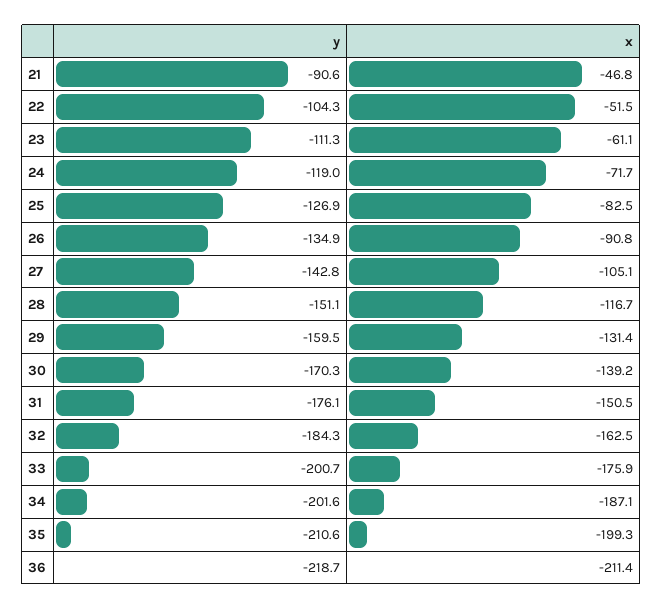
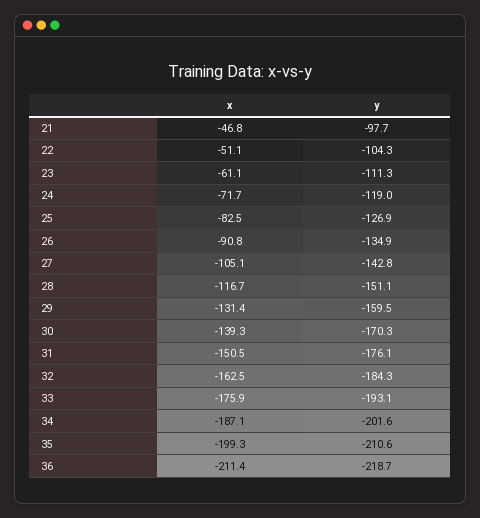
  {
    "y": {
-     "21": -90.6,
+     "21": -97.7,
      "22": -104.3,
      "23": -111.3,
      "24": -119,
      "25": -126.9,
      "26": -134.9,
      "27": -142.8,
      "28": -151.1,
      "29": -159.5,
      "30": -170.3,
      "31": -176.1,
      "32": -184.3,
-     "33": -200.7,
+     "33": -193.1,
      "34": -201.6,
      "35": -210.6,
      "36": -218.7
    },
    "x": {
      "21": -46.8,
-     "22": -51.5,
+     "22": -51.1,
      "23": -61.1,
      "24": -71.7,
      "25": -82.5,
      "26": -90.8,
      "27": -105.1,
      "28": -116.7,
      "29": -131.4,
-     "30": -139.2,
+     "30": -139.3,
      "31": -150.5,
      "32": -162.5,
      "33": -175.9,
      "34": -187.1,
      "35": -199.3,
      "36": -211.4
    }
  }

